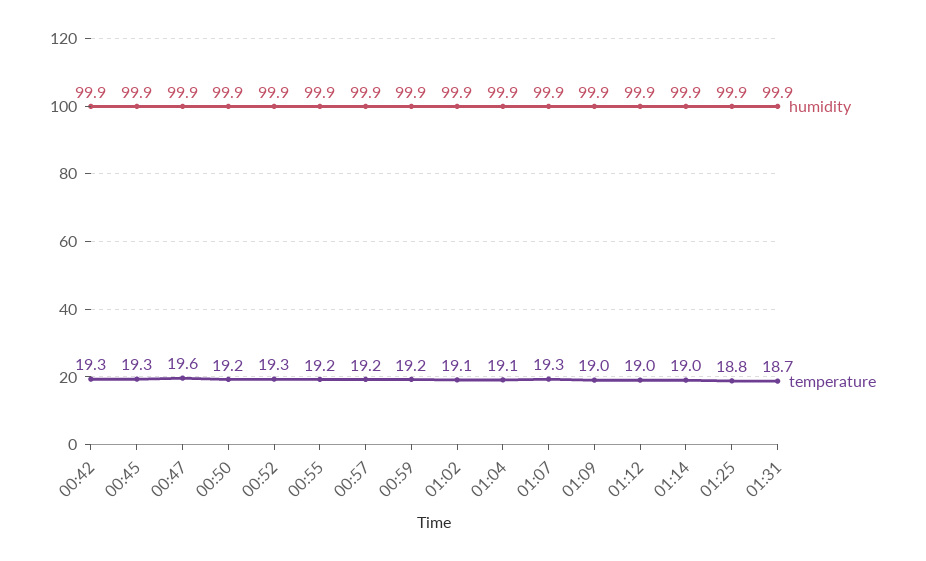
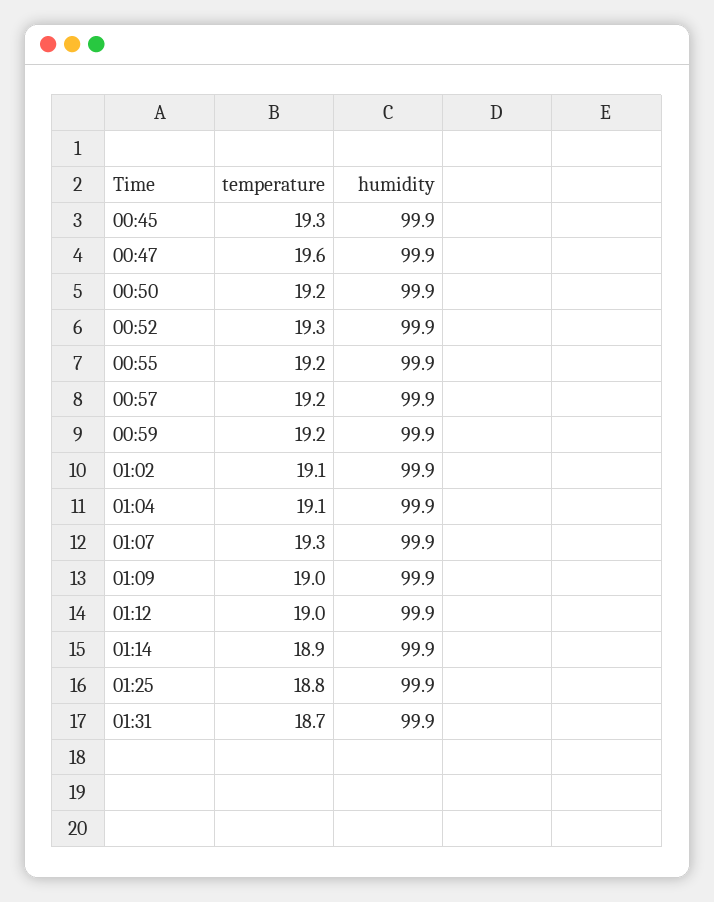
  {
    "humidity": {
-     "00:42": 99.9,
      "00:45": 99.9,
      "00:47": 99.9,
      "00:50": 99.9,
      "00:52": 99.9,
      "00:55": 99.9,
      "00:57": 99.9,
      "00:59": 99.9,
      "01:02": 99.9,
      "01:04": 99.9,
      "01:07": 99.9,
      "01:09": 99.9,
      "01:12": 99.9,
      "01:14": 99.9,
      "01:25": 99.9,
      "01:31": 99.9
    },
    "temperature": {
-     "00:42": 19.3,
      "00:45": 19.3,
      "00:47": 19.6,
      "00:50": 19.2,
      "00:52": 19.3,
      "00:55": 19.2,
      "00:57": 19.2,
      "00:59": 19.2,
      "01:02": 19.1,
      "01:04": 19.1,
      "01:07": 19.3,
      "01:09": 19,
      "01:12": 19,
-     "01:14": 19,
+     "01:14": 18.9,
      "01:25": 18.8,
      "01:31": 18.7
    }
  }

